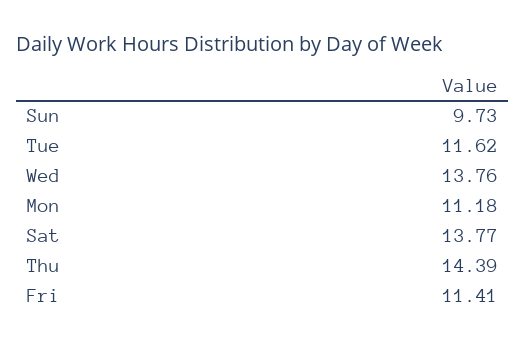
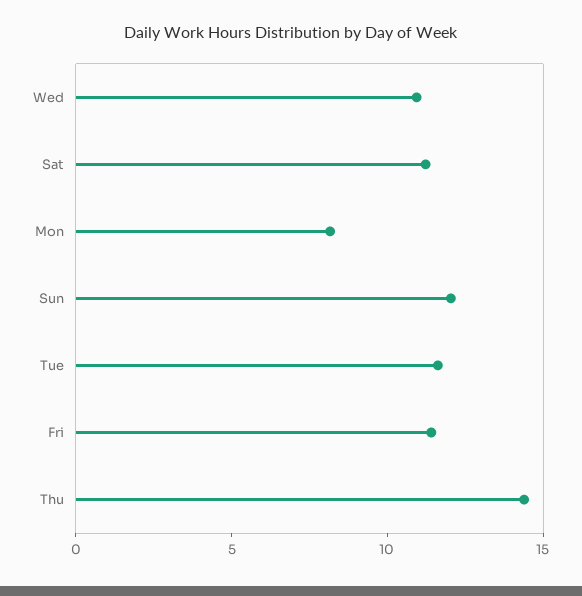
  {
-   "Sun": 9.73,
+   "Sun": 12,
    "Tue": 11.62,
-   "Wed": 13.76,
+   "Wed": 11,
-   "Mon": 11.18,
+   "Mon": 8,
-   "Sat": 13.77,
+   "Sat": 11,
    "Thu": 14.39,
    "Fri": 11.41
  }

